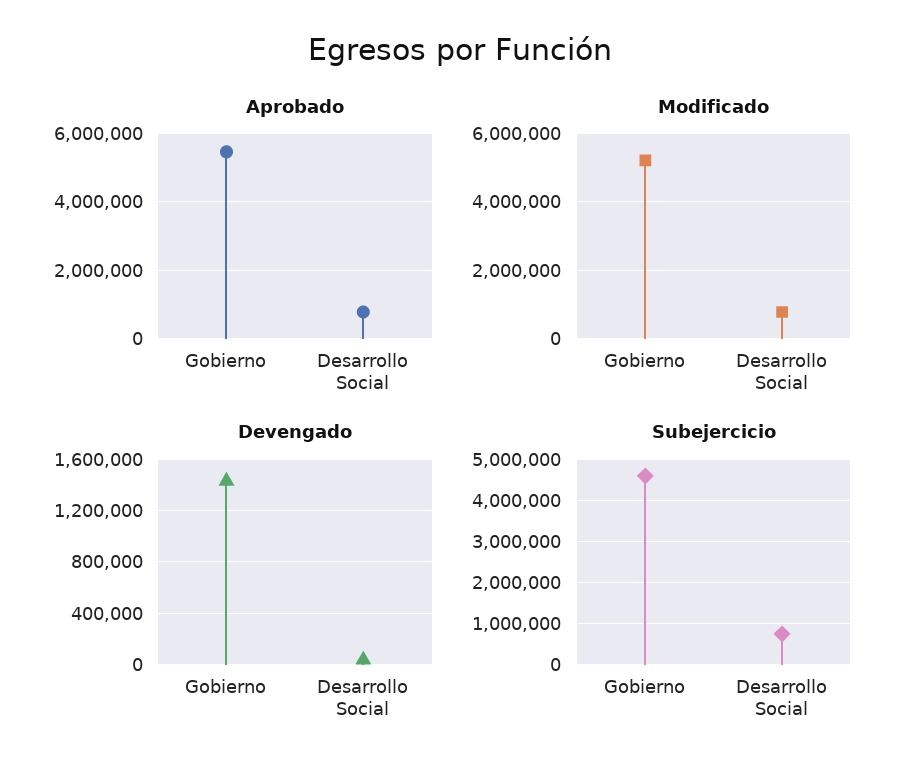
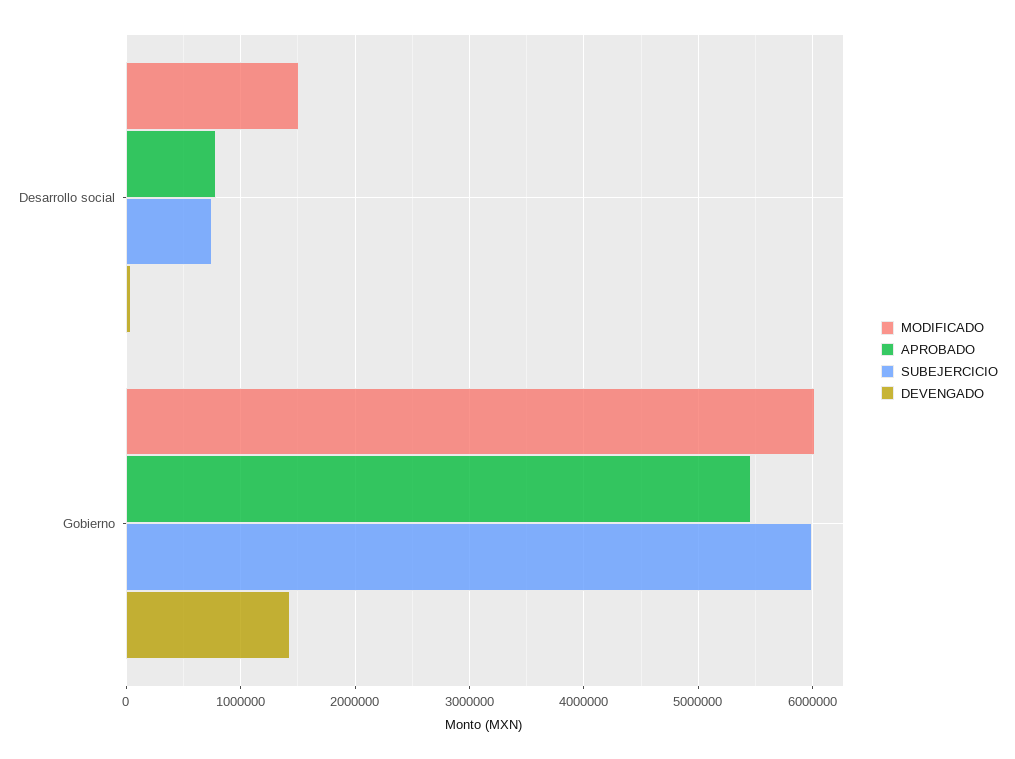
  {
    "Aprobado": {
      "Gobierno": 5500000,
      "Desarrollo Social": 800000
    },
    "Modificado": {
-     "Gobierno": 5200000,
+     "Gobierno": 6000000,
-     "Desarrollo Social": 800000
+     "Desarrollo Social": 1500000
    },
    "Devengado": {
      "Gobierno": 1450000,
      "Desarrollo Social": 50000
    },
    "Subejercicio": {
-     "Gobierno": 4600000,
+     "Gobierno": 6000000,
      "Desarrollo Social": 700000
    }
  }

